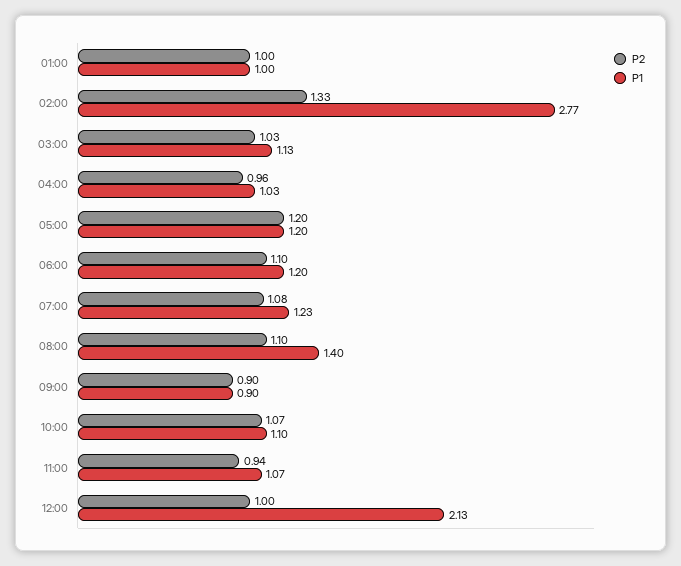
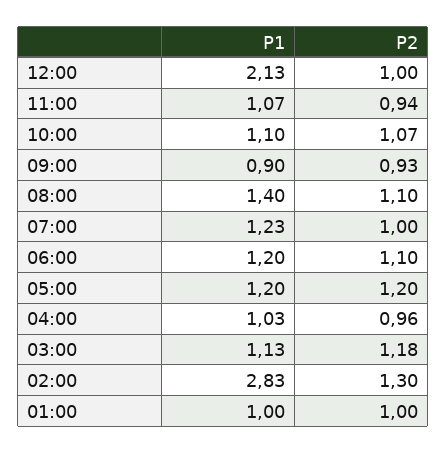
  {
    "P2": {
      "01:00": 1,
-     "02:00": 1.33,
+     "02:00": 1.3,
-     "03:00": 1.03,
+     "03:00": 1.18,
      "04:00": 0.96,
      "05:00": 1.2,
      "06:00": 1.1,
-     "07:00": 1.08,
+     "07:00": 1,
      "08:00": 1.1,
-     "09:00": 0.9,
+     "09:00": 0.93,
      "10:00": 1.07,
      "11:00": 0.94,
      "12:00": 1
    },
    "P1": {
      "01:00": 1,
-     "02:00": 2.77,
+     "02:00": 2.83,
      "03:00": 1.13,
      "04:00": 1.03,
      "05:00": 1.2,
      "06:00": 1.2,
      "07:00": 1.23,
      "08:00": 1.4,
      "09:00": 0.9,
      "10:00": 1.1,
      "11:00": 1.07,
      "12:00": 2.13
    }
  }

